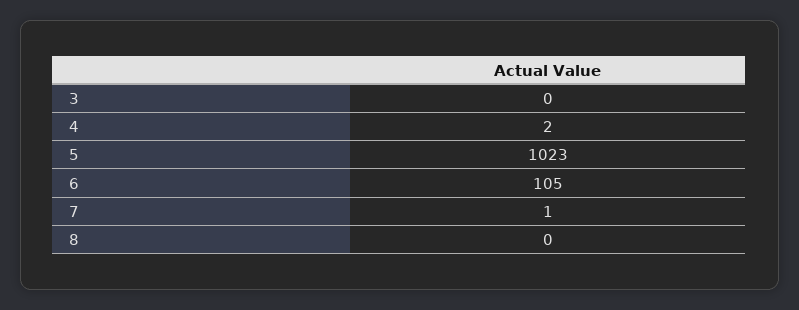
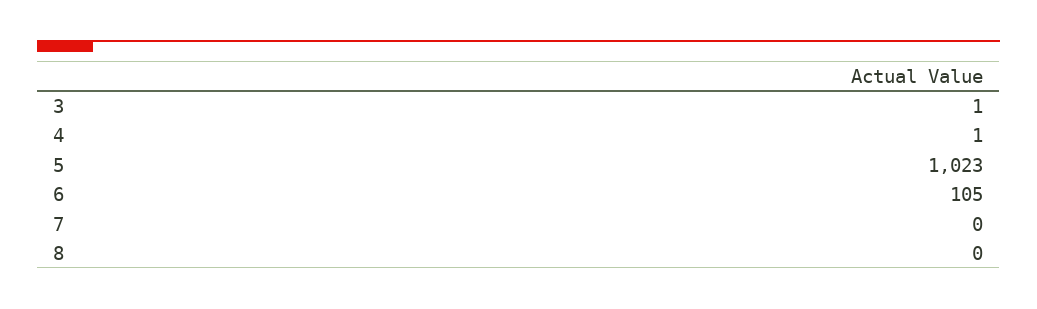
  {
-   "3": 0,
+   "3": 1,
-   "4": 2,
+   "4": 1,
    "5": 1023,
    "6": 105,
-   "7": 1,
+   "7": 0,
    "8": 0
  }

